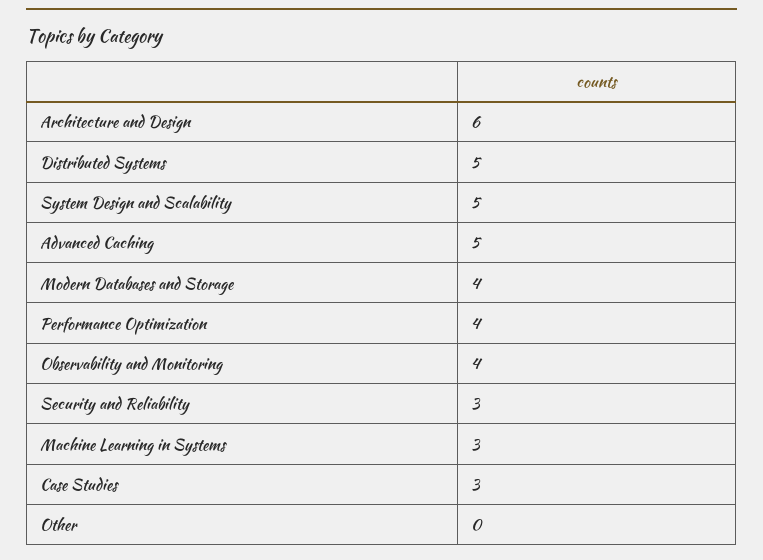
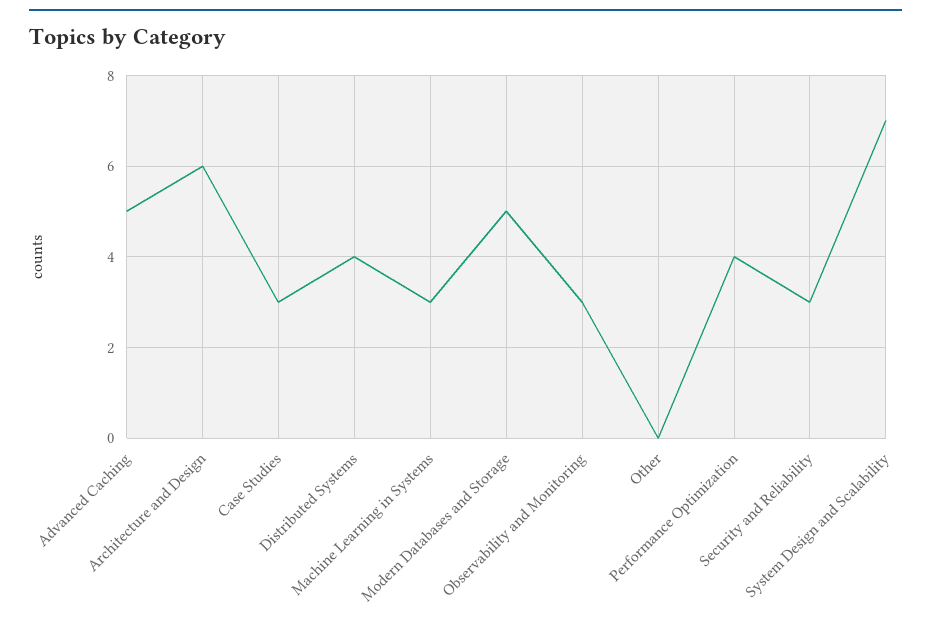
  {
    "Architecture and Design": 6,
-   "Distributed Systems": 5,
+   "Distributed Systems": 4,
-   "System Design and Scalability": 5,
+   "System Design and Scalability": 7,
    "Advanced Caching": 5,
-   "Modern Databases and Storage": 4,
+   "Modern Databases and Storage": 5,
    "Performance Optimization": 4,
-   "Observability and Monitoring": 4,
+   "Observability and Monitoring": 3,
    "Security and Reliability": 3,
    "Machine Learning in Systems": 3,
    "Case Studies": 3,
    "Other": 0
  }

